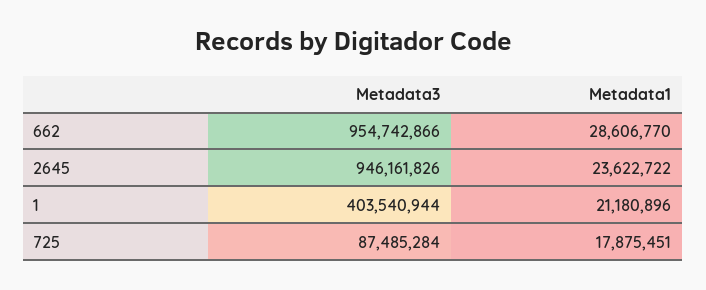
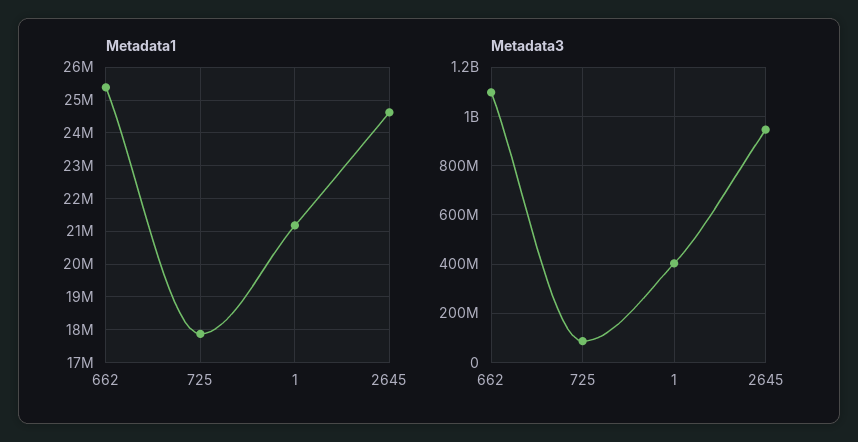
  {
    "Metadata3": {
-     "662": 954742866,
+     "662": 1100000000,
      "2645": 946161826,
      "1": 403540944,
      "725": 87485284
    },
    "Metadata1": {
-     "662": 28606770,
+     "662": 25400000,
-     "2645": 23622722,
+     "2645": 24600000,
      "1": 21180896,
      "725": 17875451
    }
  }

